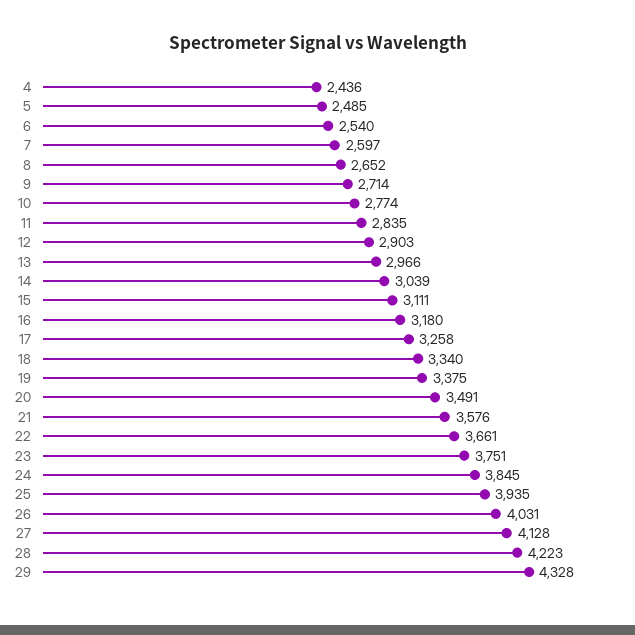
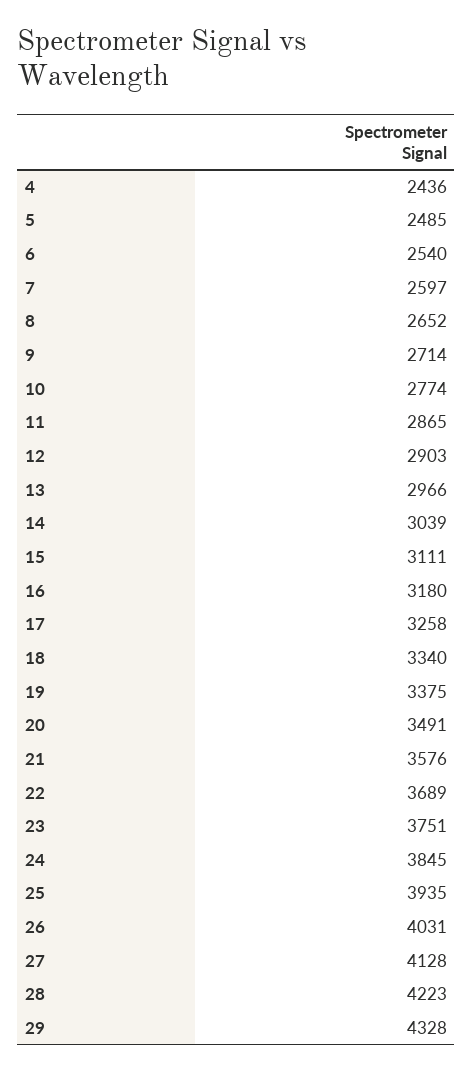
  {
    "4": 2436,
    "5": 2485,
    "6": 2540,
    "7": 2597,
    "8": 2652,
    "9": 2714,
    "10": 2774,
-   "11": 2835,
+   "11": 2865,
    "12": 2903,
    "13": 2966,
    "14": 3039,
    "15": 3111,
    "16": 3180,
    "17": 3258,
    "18": 3340,
    "19": 3375,
    "20": 3491,
    "21": 3576,
-   "22": 3661,
+   "22": 3689,
    "23": 3751,
    "24": 3845,
    "25": 3935,
    "26": 4031,
    "27": 4128,
    "28": 4223,
    "29": 4328
  }

